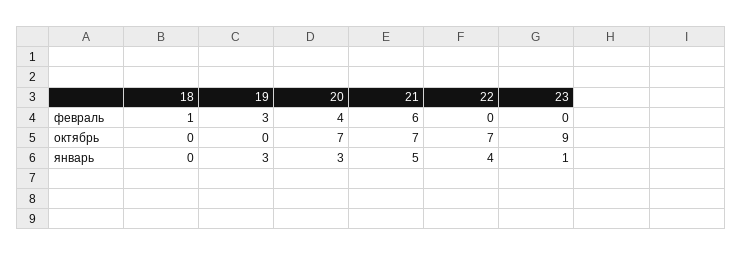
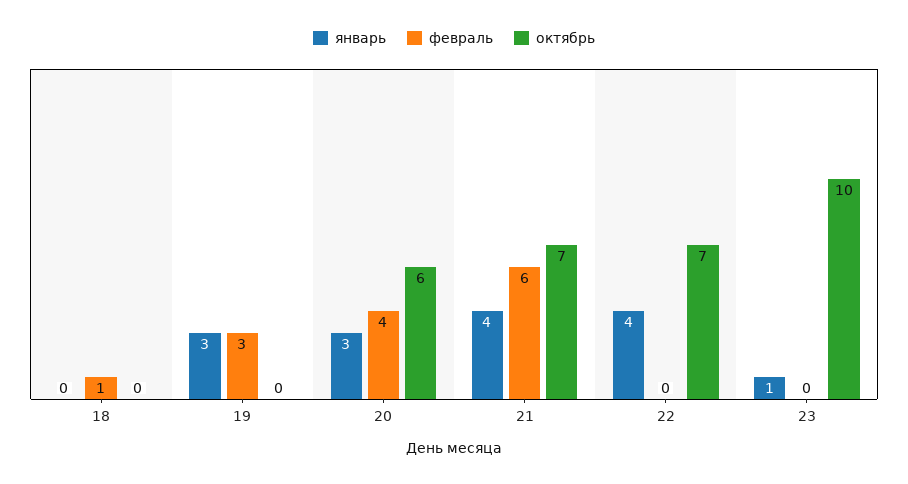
  {
    "февраль": {
      "18": 1,
      "19": 3,
      "20": 4,
      "21": 6,
      "22": 0,
      "23": 0
    },
    "октябрь": {
      "18": 0,
      "19": 0,
-     "20": 7,
+     "20": 6,
      "21": 7,
      "22": 7,
-     "23": 9
+     "23": 10
    },
    "январь": {
      "18": 0,
      "19": 3,
      "20": 3,
-     "21": 5,
+     "21": 4,
      "22": 4,
      "23": 1
    }
  }

